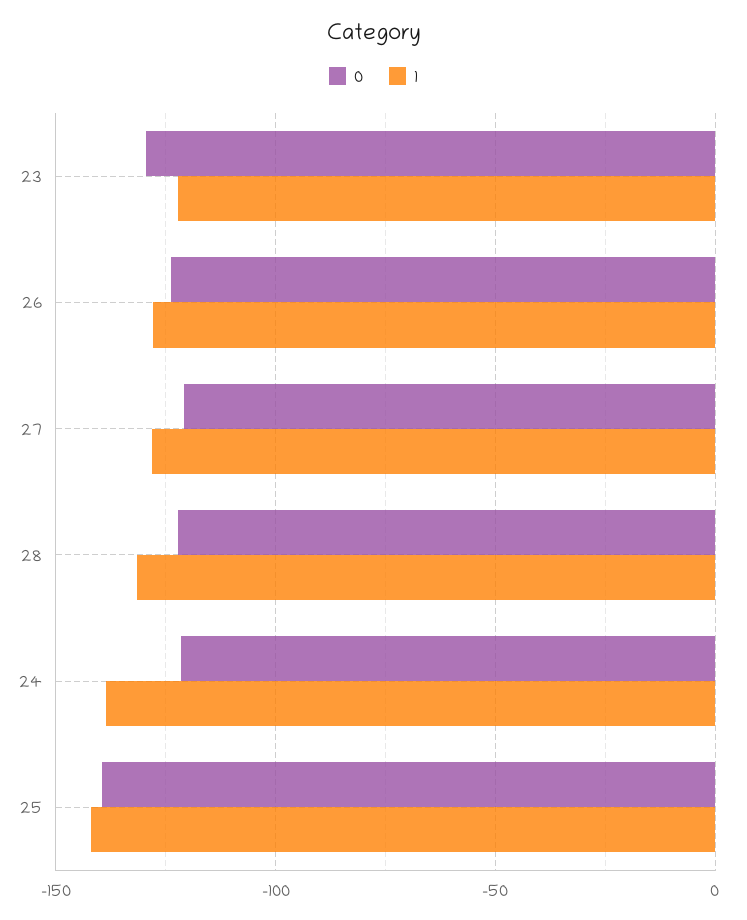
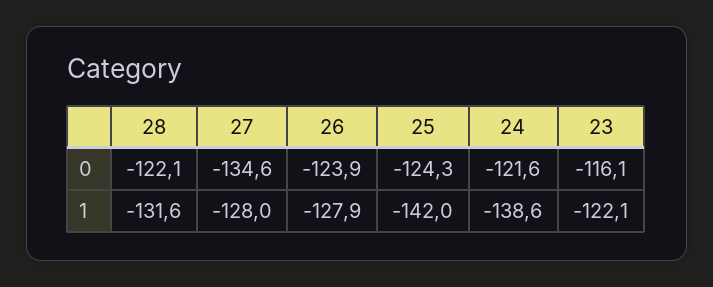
  {
    "0": {
-     "23": -130,
+     "23": -116.1,
      "26": -123.9,
-     "27": -120,
+     "27": -134.6,
      "28": -122.1,
      "24": -121.6,
-     "25": -140
+     "25": -124.3
    },
    "1": {
      "23": -122.1,
      "26": -127.9,
      "27": -128,
      "28": -131.6,
      "24": -138.6,
      "25": -142
    }
  }

